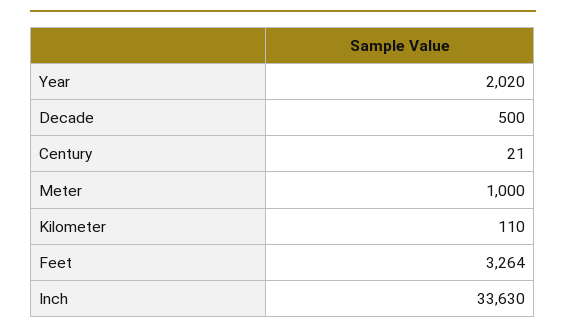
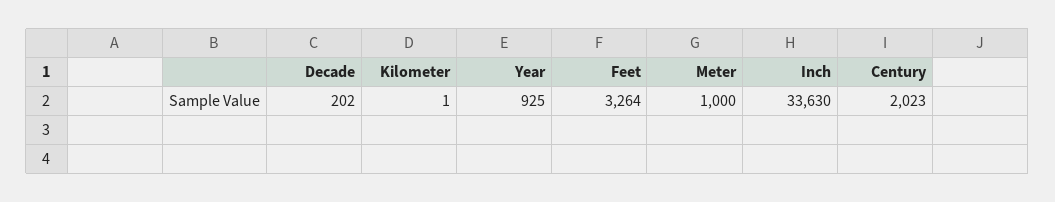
  {
-   "Year": 2020,
+   "Year": 925,
-   "Decade": 500,
+   "Decade": 202,
-   "Century": 21,
+   "Century": 2023,
    "Meter": 1000,
-   "Kilometer": 110,
+   "Kilometer": 1,
    "Feet": 3264,
    "Inch": 33630
  }

